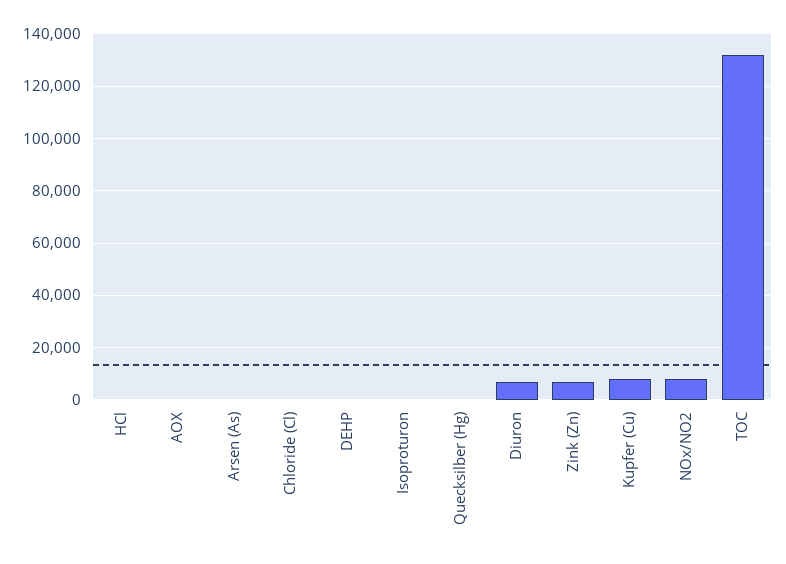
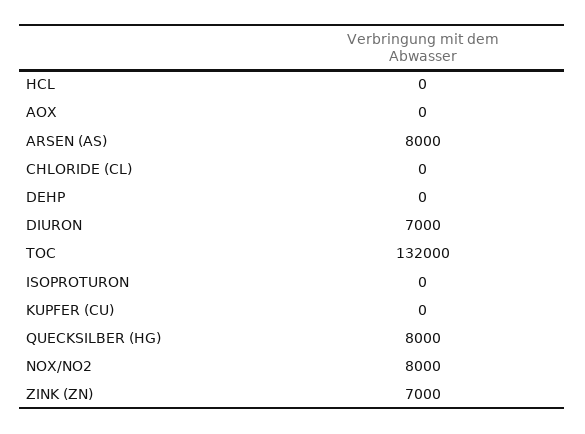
  {
    "HCl": 0,
    "AOX": 0,
-   "Arsen (As)": 0,
+   "Arsen (As)": 8000,
    "Chloride (Cl)": 0,
    "DEHP": 0,
    "Isoproturon": 0,
-   "Quecksilber (Hg)": 0,
+   "Quecksilber (Hg)": 8000,
    "Diuron": 7000,
    "Zink (Zn)": 7000,
-   "Kupfer (Cu)": 7500,
+   "Kupfer (Cu)": 0,
    "NOx/NO2": 8000,
    "TOC": 132000
  }

